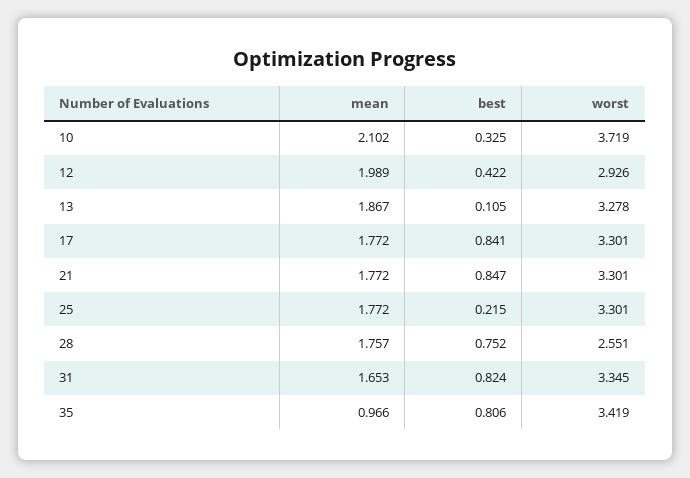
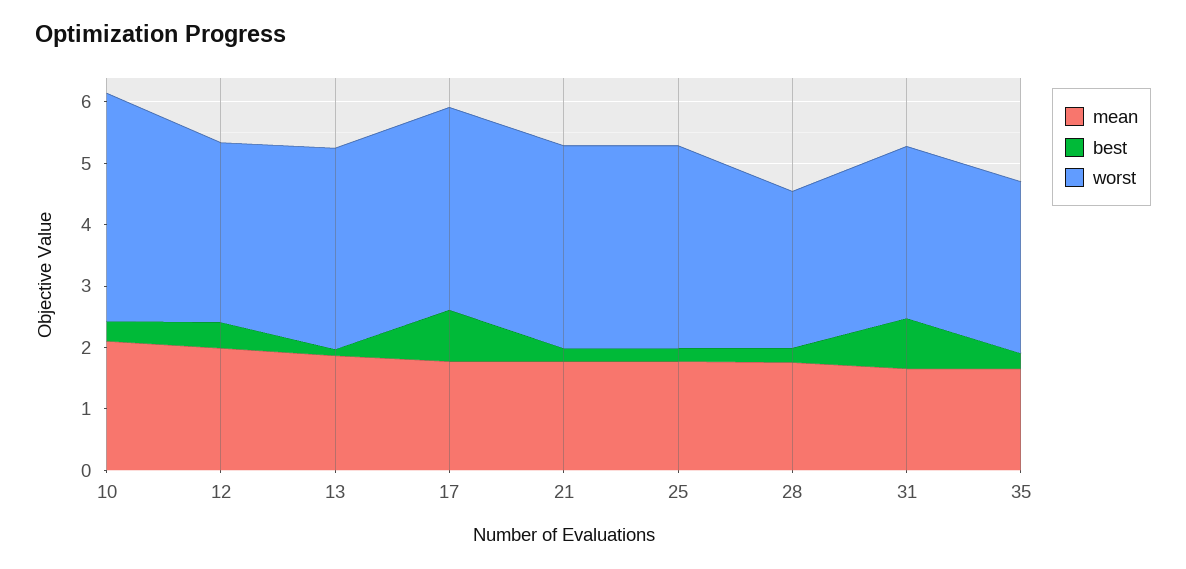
  {
    "mean": {
      "10": 2.102,
      "12": 1.989,
      "13": 1.867,
      "17": 1.772,
      "21": 1.772,
      "25": 1.772,
      "28": 1.757,
      "31": 1.653,
-     "35": 0.966
+     "35": 1.6
    },
    "best": {
      "10": 0.325,
      "12": 0.422,
      "13": 0.105,
      "17": 0.841,
-     "21": 0.847,
+     "21": 0.2,
      "25": 0.215,
-     "28": 0.752,
+     "28": 0.2,
      "31": 0.824,
-     "35": 0.806
+     "35": 0.2
    },
    "worst": {
      "10": 3.719,
      "12": 2.926,
      "13": 3.278,
      "17": 3.301,
      "21": 3.301,
      "25": 3.301,
      "28": 2.551,
-     "31": 3.345,
+     "31": 2.8,
-     "35": 3.419
+     "35": 2.8
    }
  }

